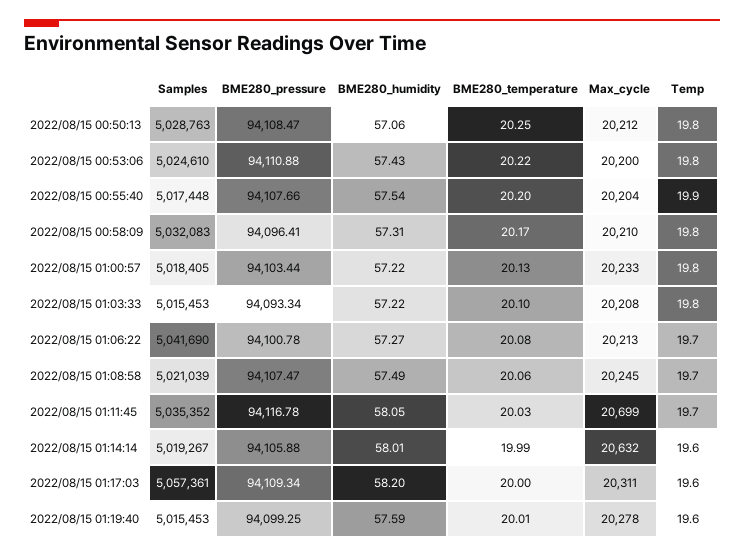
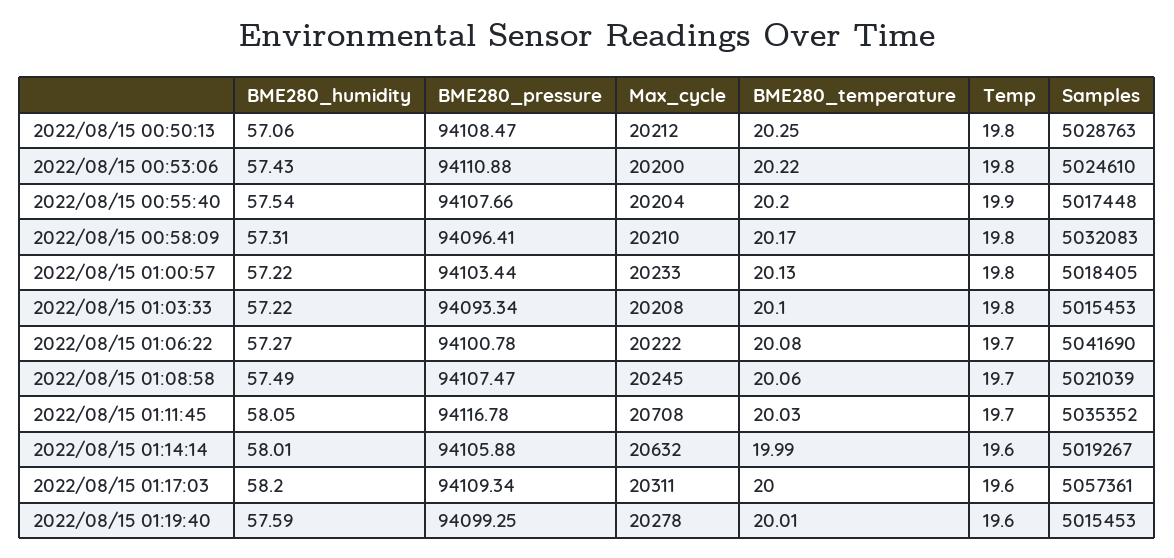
  {
    "Samples": {
      "2022/08/15 00:50:13": 5028763,
      "2022/08/15 00:53:06": 5024610,
      "2022/08/15 00:55:40": 5017448,
      "2022/08/15 00:58:09": 5032083,
      "2022/08/15 01:00:57": 5018405,
      "2022/08/15 01:03:33": 5015453,
      "2022/08/15 01:06:22": 5041690,
      "2022/08/15 01:08:58": 5021039,
      "2022/08/15 01:11:45": 5035352,
      "2022/08/15 01:14:14": 5019267,
      "2022/08/15 01:17:03": 5057361,
      "2022/08/15 01:19:40": 5015453
    },
    "BME280_pressure": {
      "2022/08/15 00:50:13": 94108.47,
      "2022/08/15 00:53:06": 94110.88,
      "2022/08/15 00:55:40": 94107.66,
      "2022/08/15 00:58:09": 94096.41,
      "2022/08/15 01:00:57": 94103.44,
      "2022/08/15 01:03:33": 94093.34,
      "2022/08/15 01:06:22": 94100.78,
      "2022/08/15 01:08:58": 94107.47,
      "2022/08/15 01:11:45": 94116.78,
      "2022/08/15 01:14:14": 94105.88,
      "2022/08/15 01:17:03": 94109.34,
      "2022/08/15 01:19:40": 94099.25
    },
    "BME280_humidity": {
      "2022/08/15 00:50:13": 57.06,
      "2022/08/15 00:53:06": 57.43,
      "2022/08/15 00:55:40": 57.54,
      "2022/08/15 00:58:09": 57.31,
      "2022/08/15 01:00:57": 57.22,
      "2022/08/15 01:03:33": 57.22,
      "2022/08/15 01:06:22": 57.27,
      "2022/08/15 01:08:58": 57.49,
      "2022/08/15 01:11:45": 58.05,
      "2022/08/15 01:14:14": 58.01,
      "2022/08/15 01:17:03": 58.2,
      "2022/08/15 01:19:40": 57.59
    },
    "BME280_temperature": {
      "2022/08/15 00:50:13": 20.25,
      "2022/08/15 00:53:06": 20.22,
      "2022/08/15 00:55:40": 20.2,
      "2022/08/15 00:58:09": 20.17,
      "2022/08/15 01:00:57": 20.13,
      "2022/08/15 01:03:33": 20.1,
      "2022/08/15 01:06:22": 20.08,
      "2022/08/15 01:08:58": 20.06,
      "2022/08/15 01:11:45": 20.03,
      "2022/08/15 01:14:14": 19.99,
      "2022/08/15 01:17:03": 20,
      "2022/08/15 01:19:40": 20.01
    },
    "Max_cycle": {
      "2022/08/15 00:50:13": 20212,
      "2022/08/15 00:53:06": 20200,
      "2022/08/15 00:55:40": 20204,
      "2022/08/15 00:58:09": 20210,
      "2022/08/15 01:00:57": 20233,
      "2022/08/15 01:03:33": 20208,
-     "2022/08/15 01:06:22": 20213,
+     "2022/08/15 01:06:22": 20222,
      "2022/08/15 01:08:58": 20245,
-     "2022/08/15 01:11:45": 20699,
+     "2022/08/15 01:11:45": 20708,
      "2022/08/15 01:14:14": 20632,
      "2022/08/15 01:17:03": 20311,
      "2022/08/15 01:19:40": 20278
    },
    "Temp": {
      "2022/08/15 00:50:13": 19.8,
      "2022/08/15 00:53:06": 19.8,
      "2022/08/15 00:55:40": 19.9,
      "2022/08/15 00:58:09": 19.8,
      "2022/08/15 01:00:57": 19.8,
      "2022/08/15 01:03:33": 19.8,
      "2022/08/15 01:06:22": 19.7,
      "2022/08/15 01:08:58": 19.7,
      "2022/08/15 01:11:45": 19.7,
      "2022/08/15 01:14:14": 19.6,
      "2022/08/15 01:17:03": 19.6,
      "2022/08/15 01:19:40": 19.6
    }
  }

